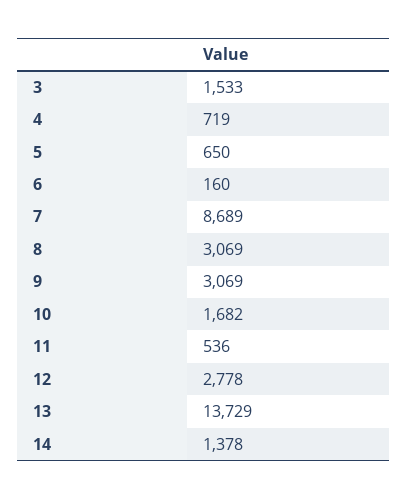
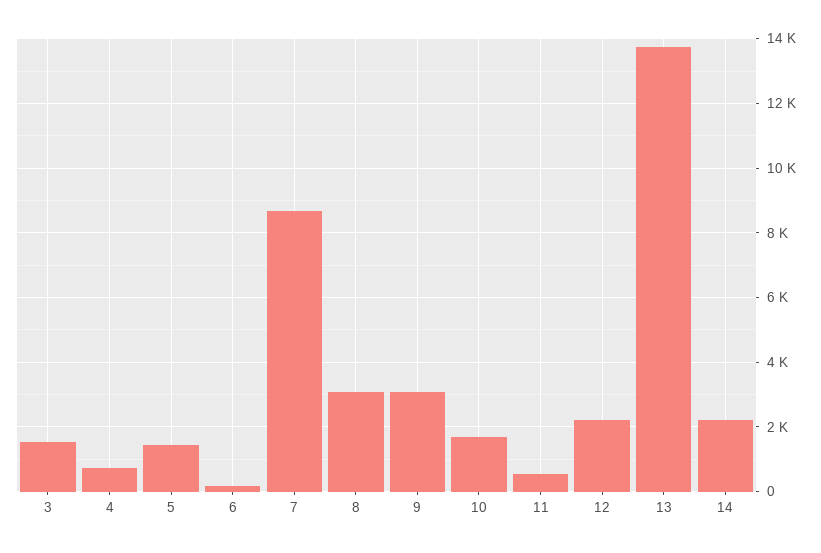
  {
    "3": 1533,
    "4": 719,
-   "5": 650,
+   "5": 1400,
    "6": 160,
    "7": 8689,
    "8": 3069,
    "9": 3069,
    "10": 1682,
    "11": 536,
-   "12": 2778,
+   "12": 2200,
    "13": 13729,
-   "14": 1378
+   "14": 2200
  }

